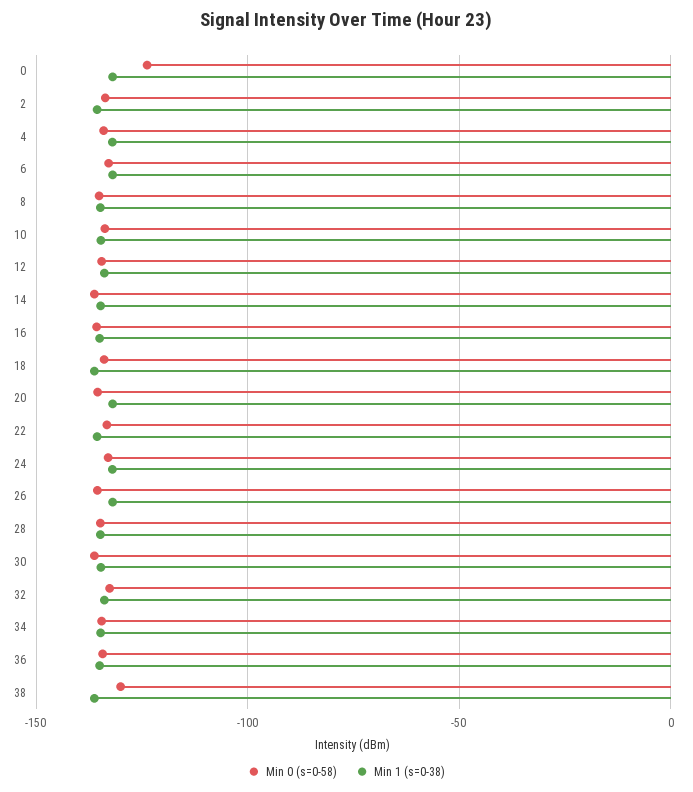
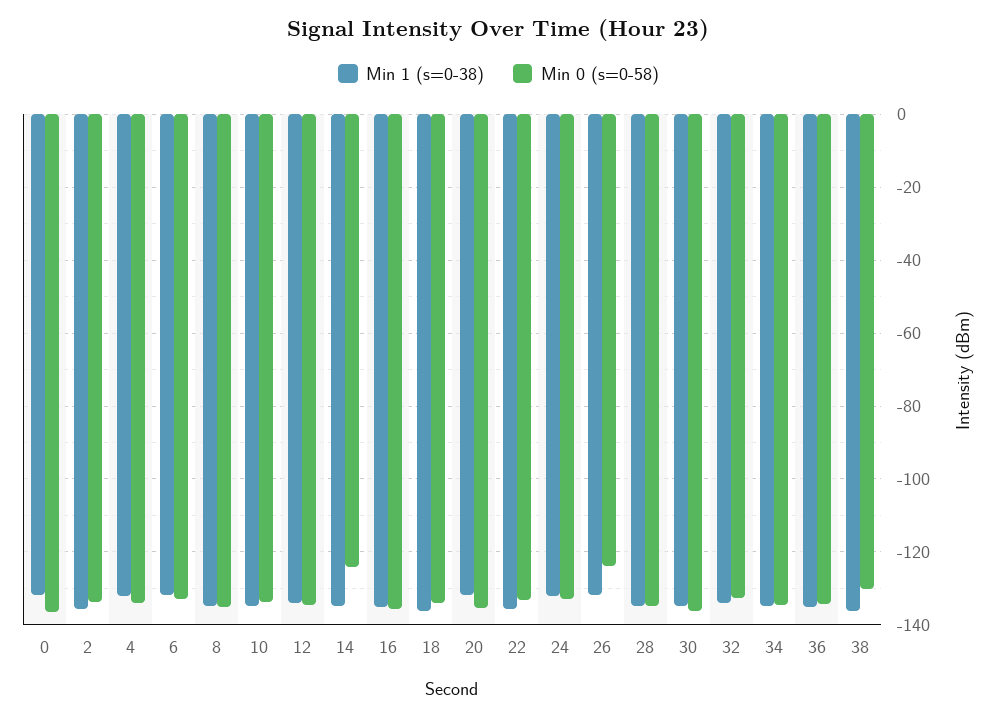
  {
    "Min 0 (s=0-58)": {
-     "0": -125,
+     "0": -136,
      "2": -134,
      "4": -134,
      "6": -132,
      "8": -136,
      "10": -134,
      "12": -134,
-     "14": -135,
+     "14": -124,
      "16": -136,
      "18": -134,
      "20": -136,
      "22": -134,
      "24": -132,
-     "26": -135,
+     "26": -124,
      "28": -134,
      "30": -136,
      "32": -132,
      "34": -134,
      "36": -134,
      "38": -130
    },
    "Min 1 (s=0-38)": {
      "0": -132,
      "2": -136,
      "4": -132,
      "6": -132,
      "8": -134,
      "10": -134,
      "12": -134,
      "14": -134,
      "16": -134,
      "18": -136,
      "20": -132,
      "22": -136,
      "24": -132,
      "26": -132,
      "28": -134,
      "30": -134,
      "32": -134,
      "34": -134,
      "36": -134,
      "38": -136
    }
  }

